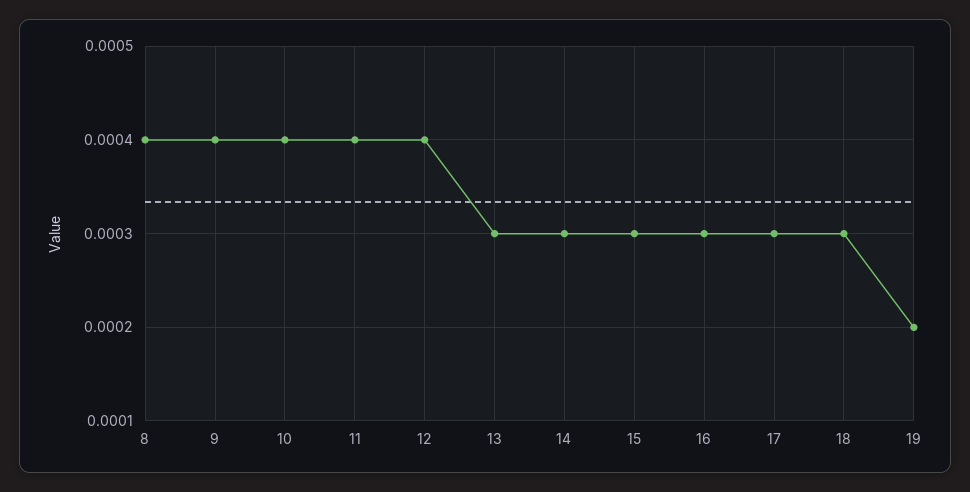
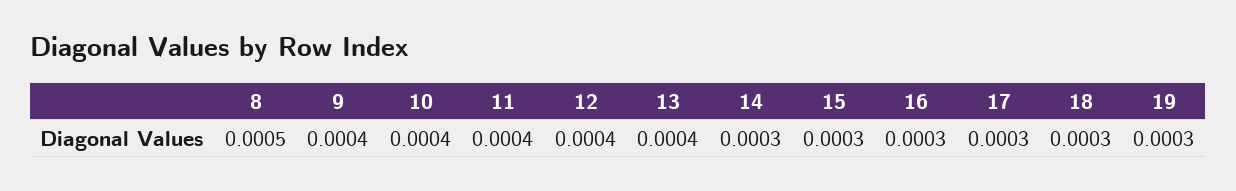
  {
-   "8": 0.0004,
+   "8": 0.0005,
    "9": 0.0004,
    "10": 0.0004,
    "11": 0.0004,
    "12": 0.0004,
-   "13": 0.0003,
+   "13": 0.0004,
    "14": 0.0003,
    "15": 0.0003,
    "16": 0.0003,
    "17": 0.0003,
    "18": 0.0003,
-   "19": 0.0002
+   "19": 0.0003
  }

